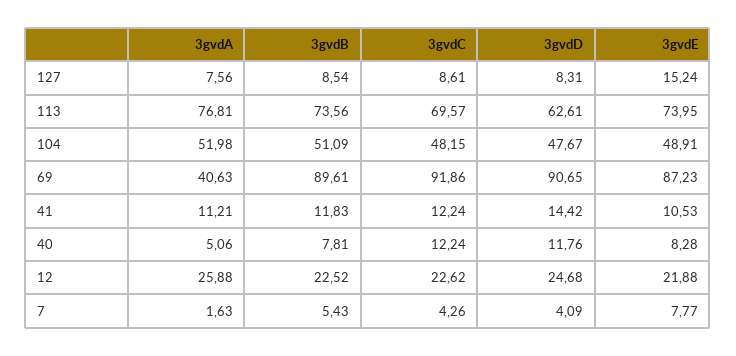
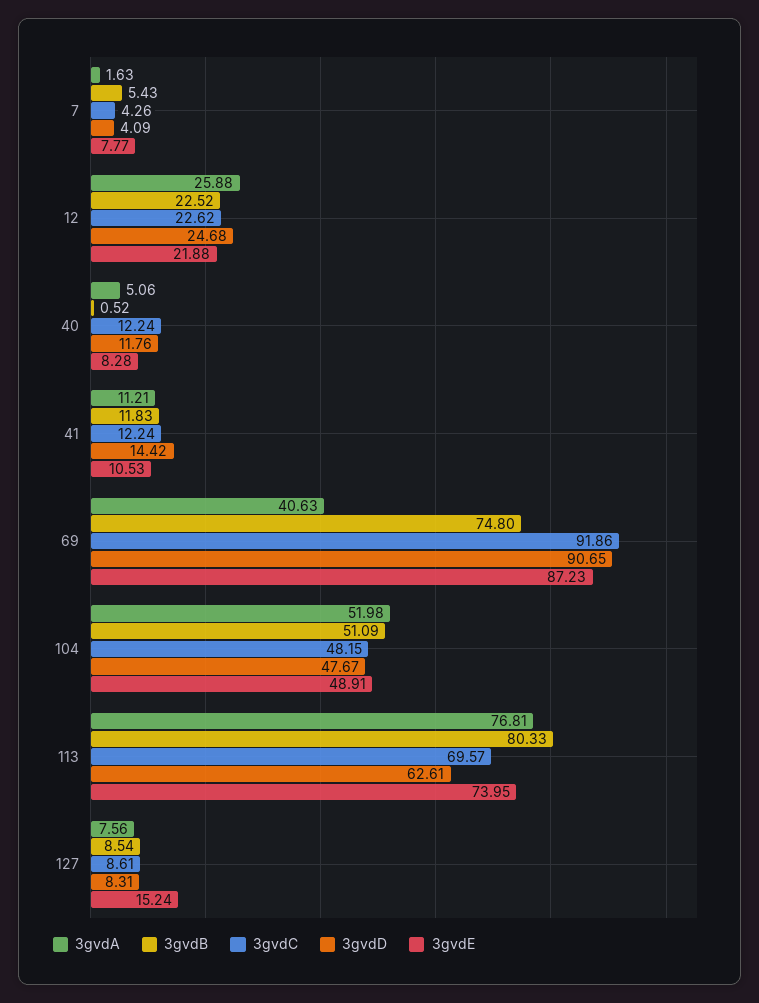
  {
    "3gvdA": {
      "127": 7.56,
      "113": 76.81,
      "104": 51.98,
      "69": 40.63,
      "41": 11.21,
      "40": 5.06,
      "12": 25.88,
      "7": 1.63
    },
    "3gvdB": {
      "127": 8.54,
-     "113": 73.56,
+     "113": 80.33,
      "104": 51.09,
-     "69": 89.61,
+     "69": 74.8,
      "41": 11.83,
-     "40": 7.81,
+     "40": 0.52,
      "12": 22.52,
      "7": 5.43
    },
    "3gvdC": {
      "127": 8.61,
      "113": 69.57,
      "104": 48.15,
      "69": 91.86,
      "41": 12.24,
      "40": 12.24,
      "12": 22.62,
      "7": 4.26
    },
    "3gvdD": {
      "127": 8.31,
      "113": 62.61,
      "104": 47.67,
      "69": 90.65,
      "41": 14.42,
      "40": 11.76,
      "12": 24.68,
      "7": 4.09
    },
    "3gvdE": {
      "127": 15.24,
      "113": 73.95,
      "104": 48.91,
      "69": 87.23,
      "41": 10.53,
      "40": 8.28,
      "12": 21.88,
      "7": 7.77
    }
  }

